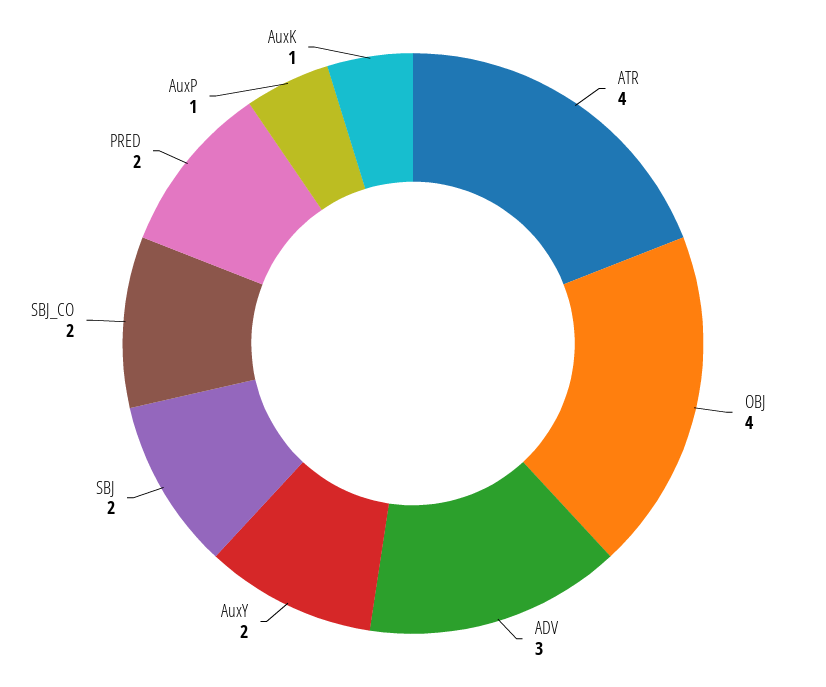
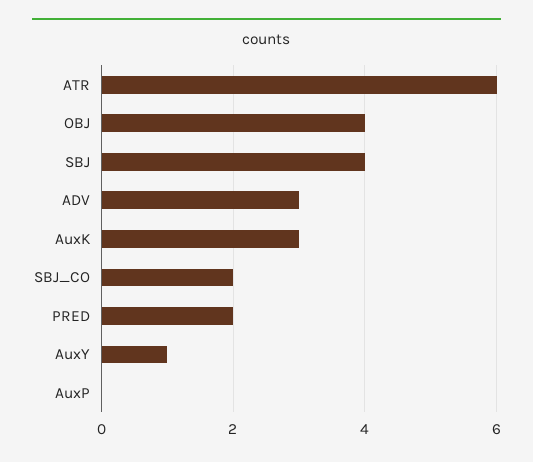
  {
-   "ATR": 4,
+   "ATR": 6,
    "OBJ": 4,
    "ADV": 3,
-   "AuxY": 2,
+   "AuxY": 1,
-   "SBJ": 2,
+   "SBJ": 4,
    "SBJ_CO": 2,
    "PRED": 2,
-   "AuxP": 1,
+   "AuxP": 0,
-   "AuxK": 1
+   "AuxK": 3
  }

